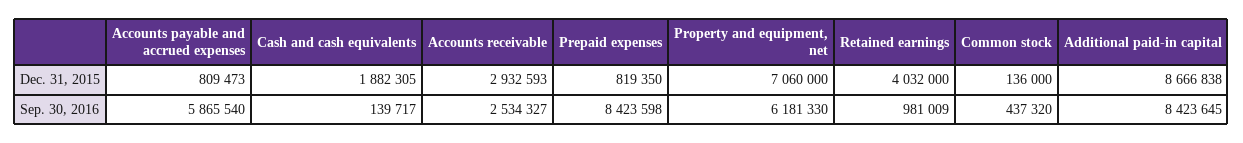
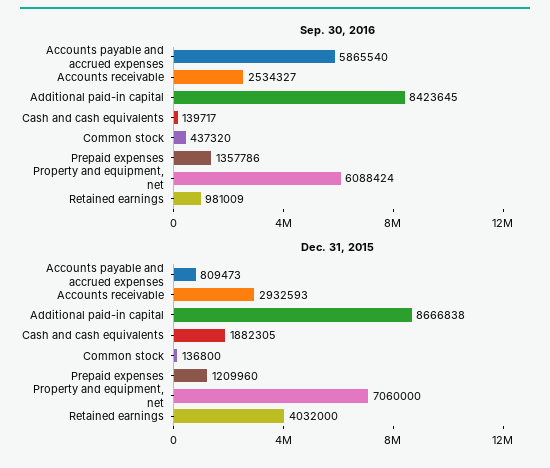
  {
    "Dec. 31, 2015": {
      "Accounts payable and accrued expenses": 809473,
      "Cash and cash equivalents": 1882305,
      "Accounts receivable": 2932593,
-     "Prepaid expenses": 819350,
+     "Prepaid expenses": 1209960,
      "Property and equipment, net": 7060000,
      "Retained earnings": 4032000,
-     "Common stock": 136000,
+     "Common stock": 136800,
      "Additional paid-in capital": 8666838
    },
    "Sep. 30, 2016": {
      "Accounts payable and accrued expenses": 5865540,
      "Cash and cash equivalents": 139717,
      "Accounts receivable": 2534327,
-     "Prepaid expenses": 8423598,
+     "Prepaid expenses": 1357786,
-     "Property and equipment, net": 6181330,
+     "Property and equipment, net": 6088424,
      "Retained earnings": 981009,
      "Common stock": 437320,
      "Additional paid-in capital": 8423645
    }
  }

